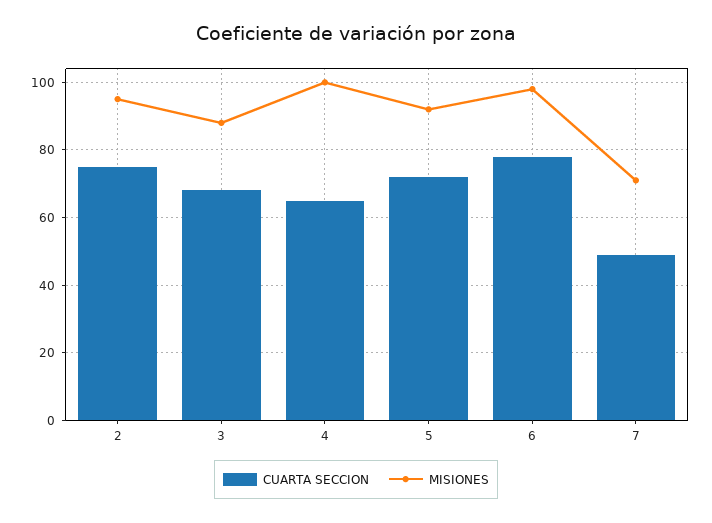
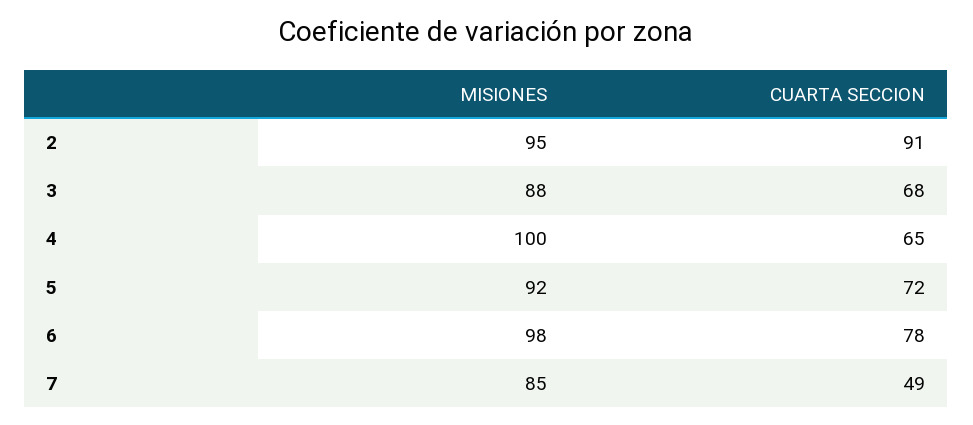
  {
    "CUARTA SECCION": {
-     "2": 75,
+     "2": 91,
      "3": 68,
      "4": 65,
      "5": 72,
      "6": 78,
      "7": 49
    },
    "MISIONES": {
      "2": 95,
      "3": 88,
      "4": 100,
      "5": 92,
      "6": 98,
-     "7": 70
+     "7": 85
    }
  }

